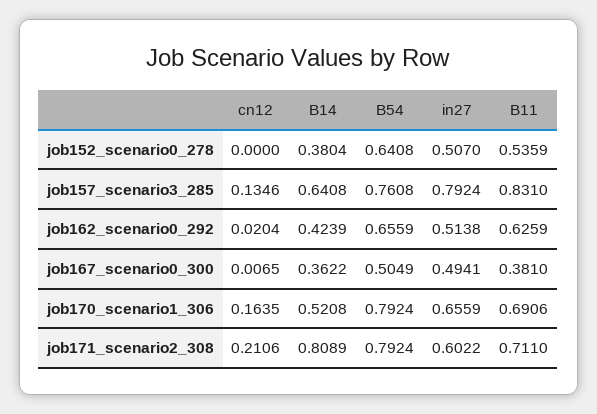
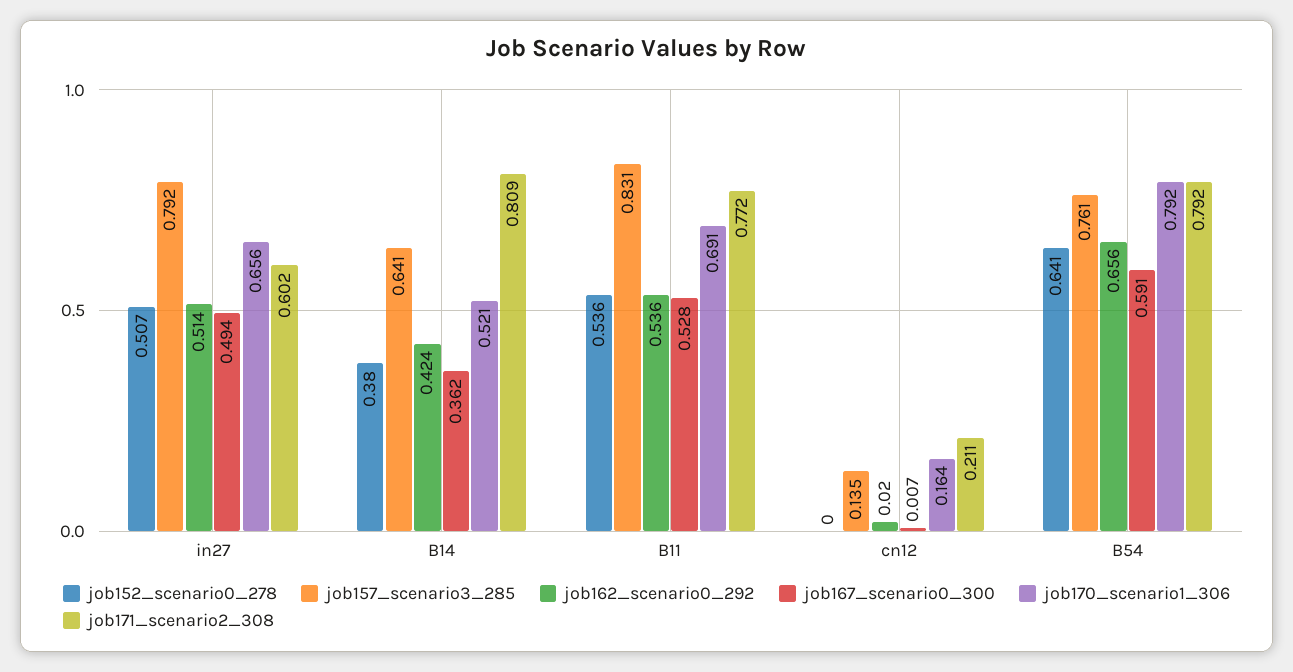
  {
    "job152_scenario0_278": {
      "cn12": 0,
      "B14": 0.3804,
      "B54": 0.6408,
      "in27": 0.507,
      "B11": 0.5359
    },
    "job157_scenario3_285": {
      "cn12": 0.1346,
      "B14": 0.6408,
      "B54": 0.7608,
      "in27": 0.7924,
      "B11": 0.831
    },
    "job162_scenario0_292": {
      "cn12": 0.0204,
      "B14": 0.4239,
      "B54": 0.6559,
      "in27": 0.5138,
-     "B11": 0.6259
+     "B11": 0.536
    },
    "job167_scenario0_300": {
      "cn12": 0.0065,
      "B14": 0.3622,
-     "B54": 0.5049,
+     "B54": 0.591,
      "in27": 0.4941,
-     "B11": 0.381
+     "B11": 0.528
    },
    "job170_scenario1_306": {
      "cn12": 0.1635,
      "B14": 0.5208,
      "B54": 0.7924,
      "in27": 0.6559,
      "B11": 0.6906
    },
    "job171_scenario2_308": {
      "cn12": 0.2106,
      "B14": 0.8089,
      "B54": 0.7924,
      "in27": 0.6022,
-     "B11": 0.711
+     "B11": 0.772
    }
  }

